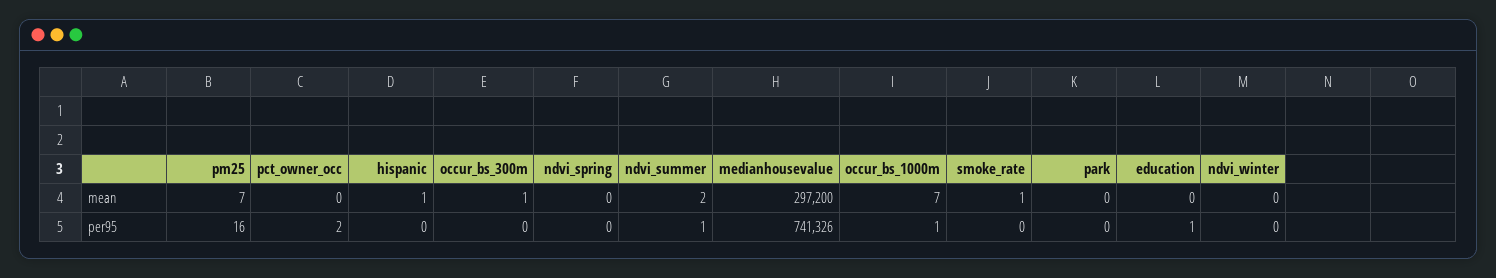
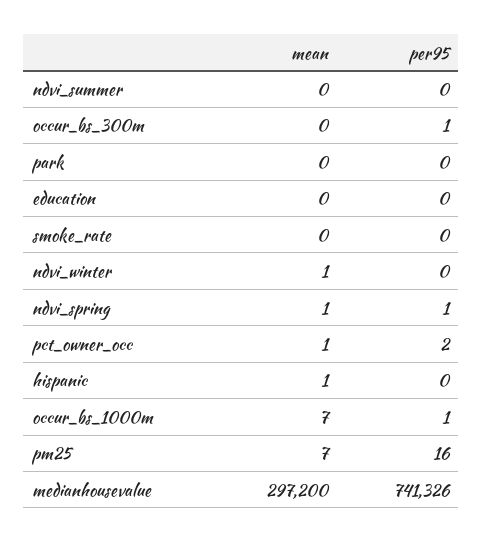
  {
    "pm25": {
      "mean": 7,
      "per95": 16
    },
    "pct_owner_occ": {
-     "mean": 0,
+     "mean": 1,
      "per95": 2
    },
    "hispanic": {
      "mean": 1,
      "per95": 0
    },
    "occur_bs_300m": {
-     "mean": 1,
+     "mean": 0,
-     "per95": 0
+     "per95": 1
    },
    "ndvi_spring": {
-     "mean": 0,
+     "mean": 1,
-     "per95": 0
+     "per95": 1
    },
    "ndvi_summer": {
-     "mean": 2,
+     "mean": 0,
-     "per95": 1
+     "per95": 0
    },
    "medianhousevalue": {
      "mean": 297200,
      "per95": 741326
    },
    "occur_bs_1000m": {
      "mean": 7,
      "per95": 1
    },
    "smoke_rate": {
-     "mean": 1,
+     "mean": 0,
      "per95": 0
    },
    "park": {
      "mean": 0,
      "per95": 0
    },
    "education": {
      "mean": 0,
-     "per95": 1
+     "per95": 0
    },
    "ndvi_winter": {
-     "mean": 0,
+     "mean": 1,
      "per95": 0
    }
  }

